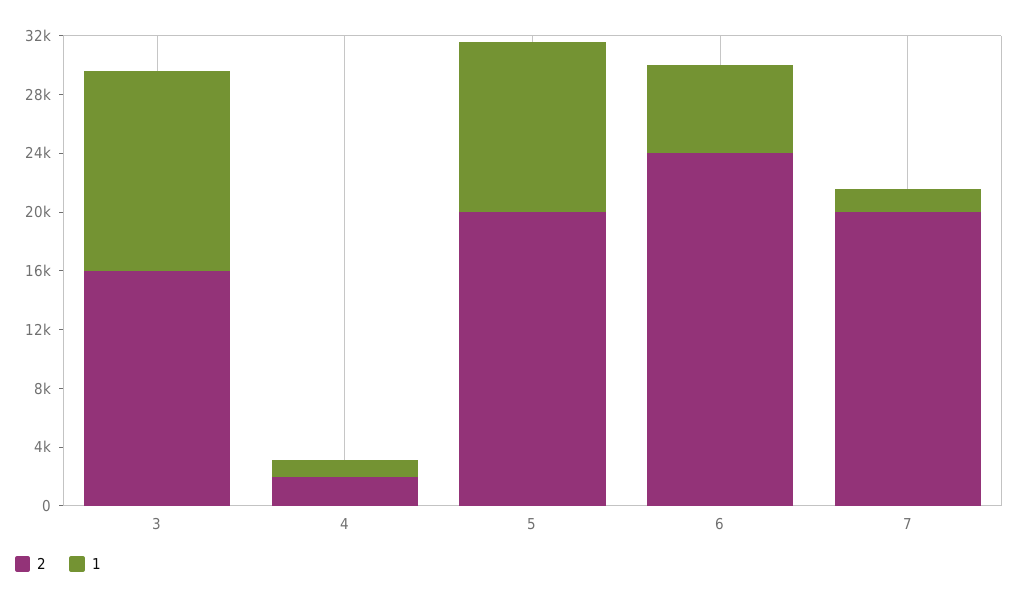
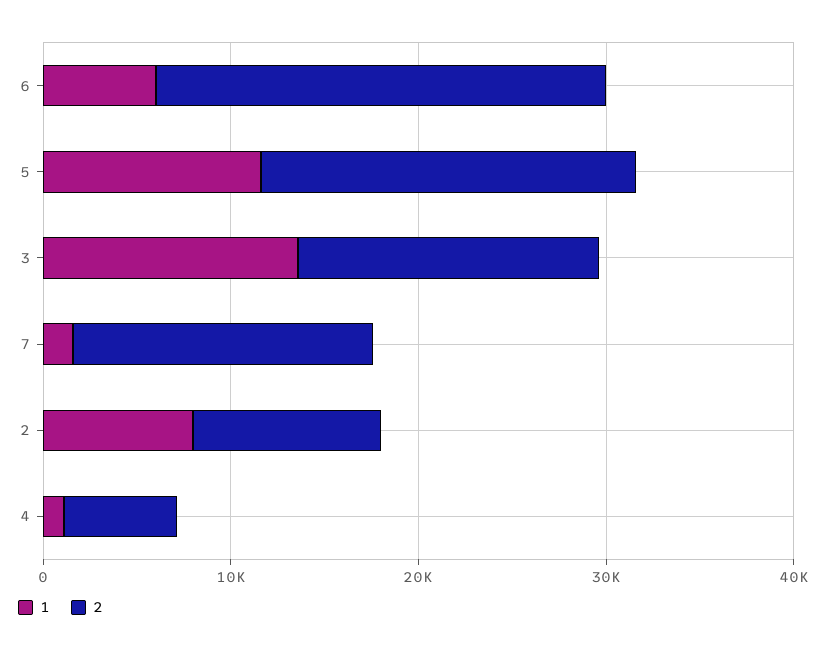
  {
    "2": {
      "3": 16000,
-     "4": 2000,
+     "4": 6000,
      "5": 20000,
      "6": 24000,
-     "7": 20000
+     "7": 16000,
+     "2": 10000
    },
    "1": {
      "3": 14000,
      "4": 1000,
      "5": 12000,
      "6": 6000,
-     "7": 2000
+     "7": 2000,
+     "2": 8000
    }
  }

